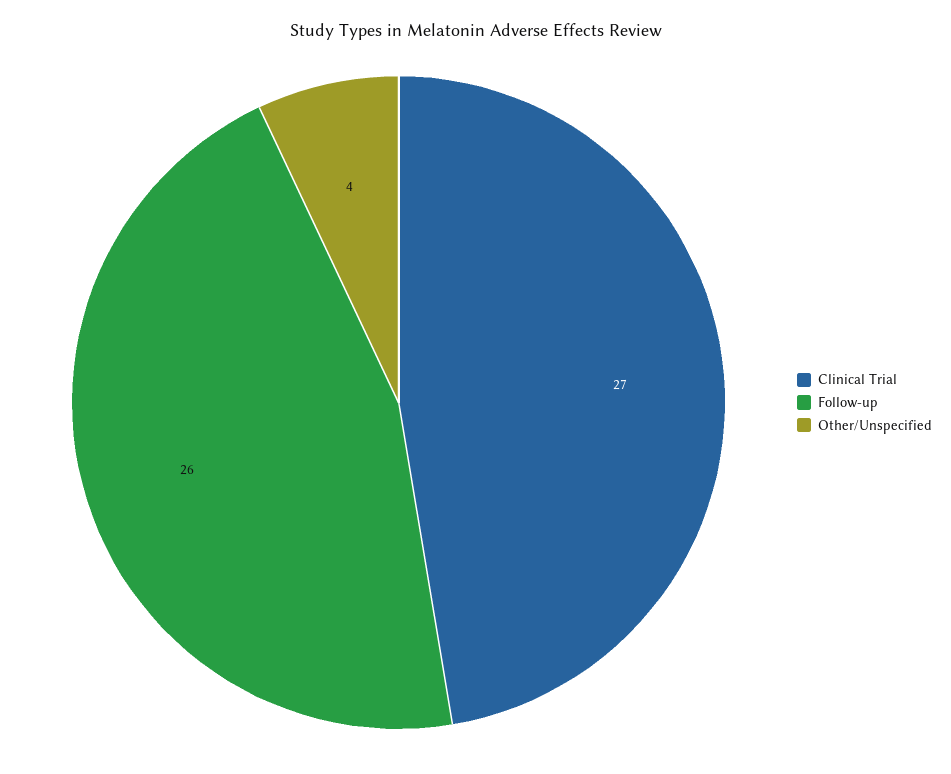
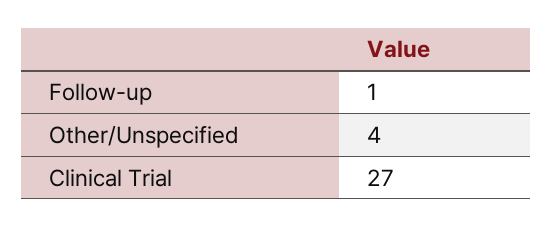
  {
    "Clinical Trial": 27,
-   "Follow-up": 26,
+   "Follow-up": 1,
    "Other/Unspecified": 4
  }

